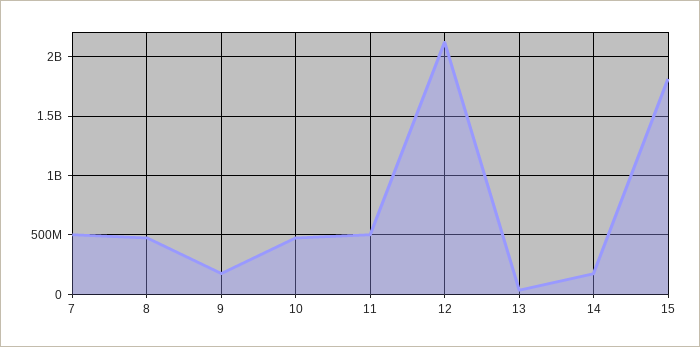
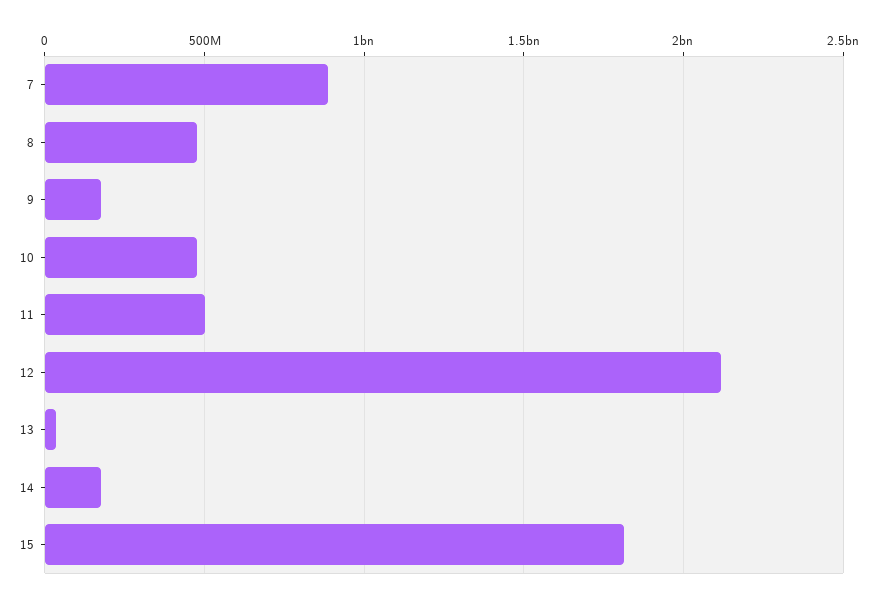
  {
-   "7": 500000000,
+   "7": 900000000,
    "8": 450000000,
    "9": 150000000,
    "10": 450000000,
    "11": 500000000,
    "12": 2100000000,
    "13": 50000000,
    "14": 150000000,
    "15": 1800000000
  }

